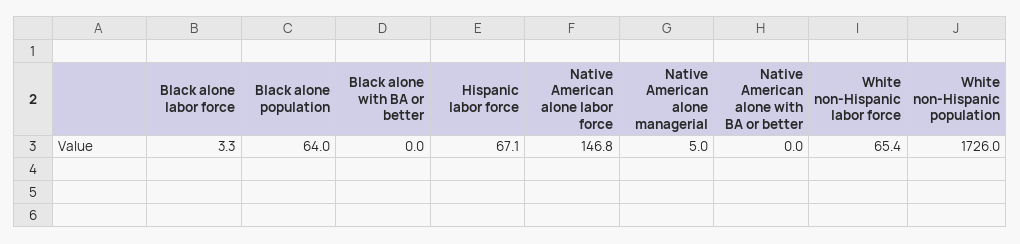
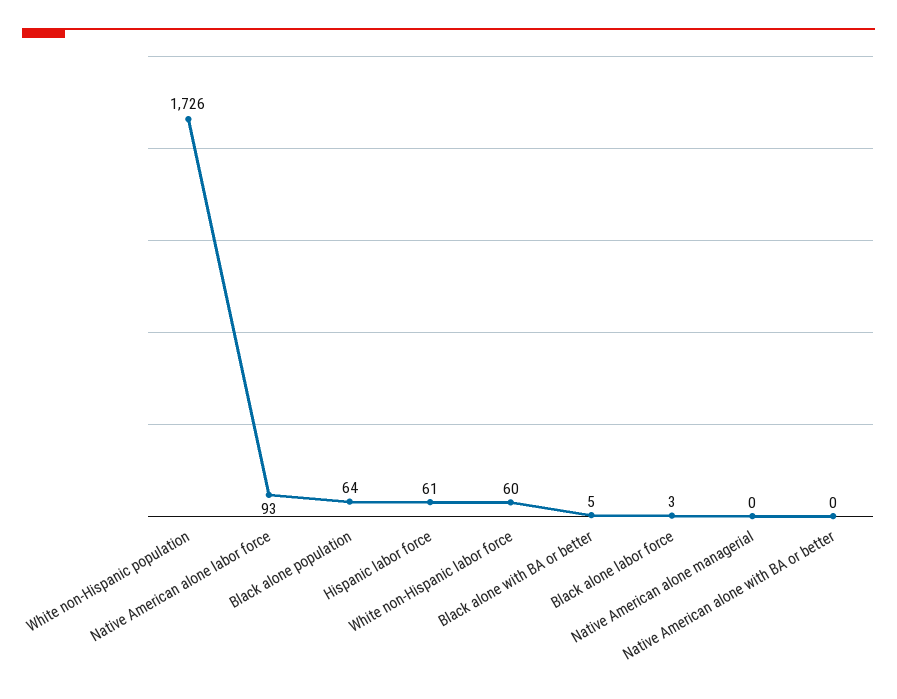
  {
    "Black alone labor force": 3.3,
    "Black alone population": 64,
-   "Black alone with BA or better": 0,
+   "Black alone with BA or better": 5,
-   "Hispanic labor force": 67.1,
+   "Hispanic labor force": 61,
-   "Native American alone labor force": 146.8,
+   "Native American alone labor force": 93,
-   "Native American alone managerial": 5,
+   "Native American alone managerial": 0,
    "Native American alone with BA or better": 0,
-   "White non-Hispanic labor force": 65.4,
+   "White non-Hispanic labor force": 60,
    "White non-Hispanic population": 1726
  }

